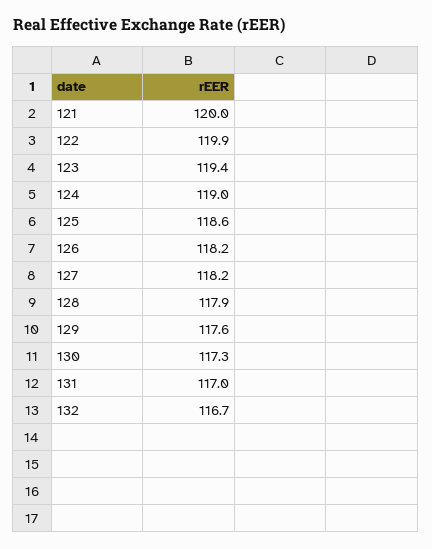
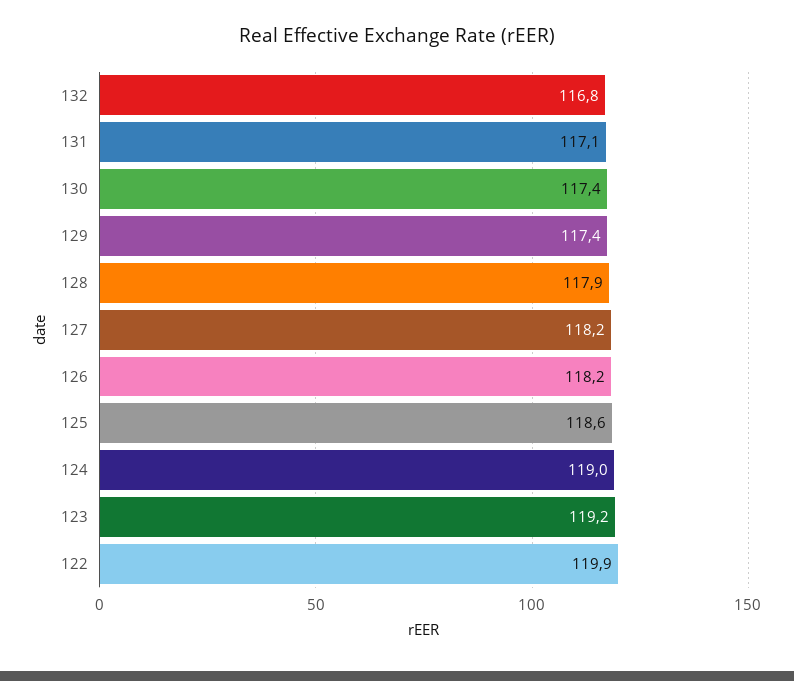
  {
-   "121": 120,
    "122": 119.9,
-   "123": 119.4,
+   "123": 119.2,
    "124": 119,
    "125": 118.6,
    "126": 118.2,
    "127": 118.2,
    "128": 117.9,
-   "129": 117.6,
+   "129": 117.4,
-   "130": 117.3,
+   "130": 117.4,
-   "131": 117,
+   "131": 117.1,
-   "132": 116.7
+   "132": 116.8
  }

